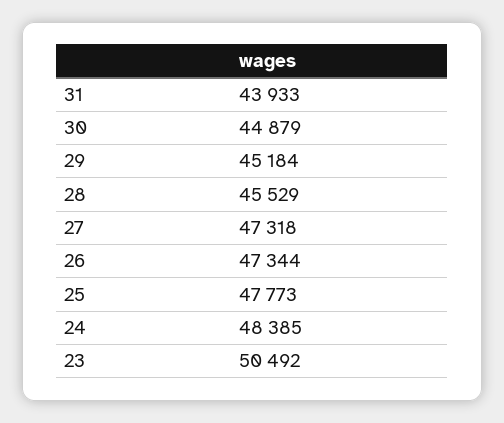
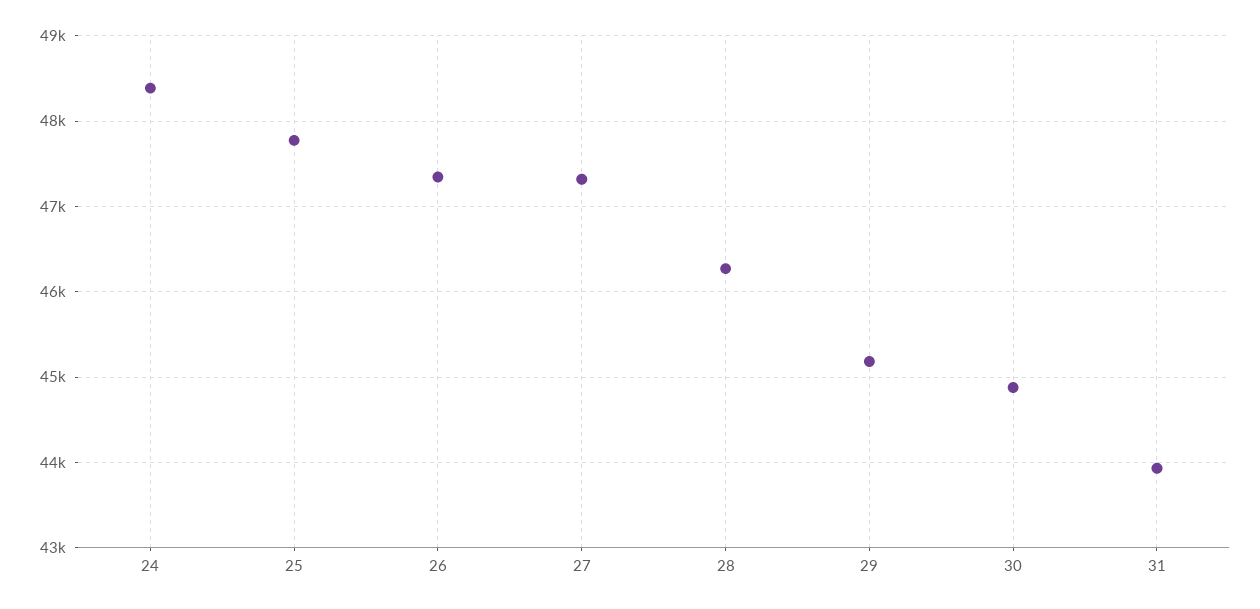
  {
    "31": 43933,
    "30": 44879,
    "29": 45184,
-   "28": 45529,
+   "28": 46300,
    "27": 47318,
    "26": 47344,
    "25": 47773,
-   "24": 48385,
+   "24": 48385
-   "23": 50492
  }

